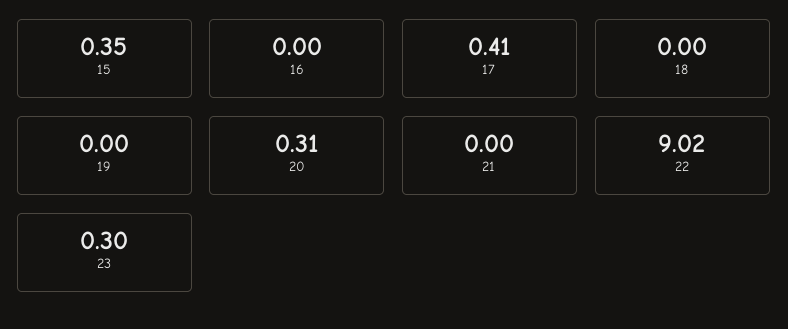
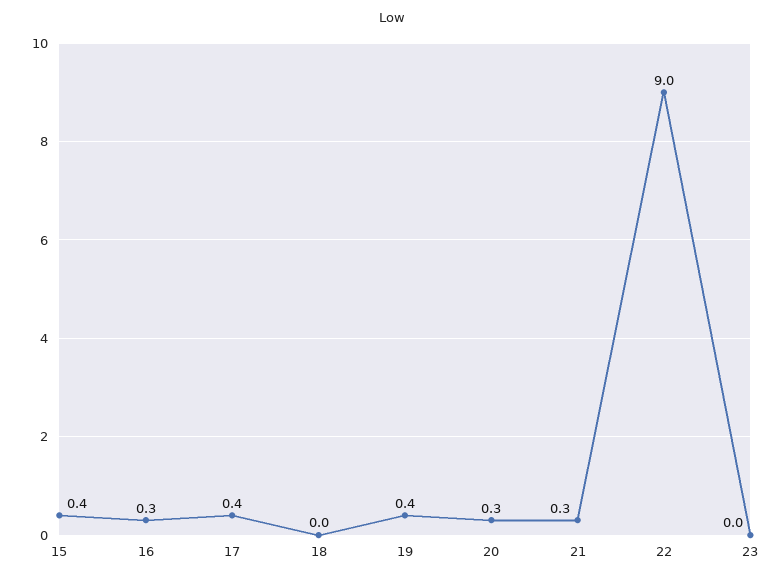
  {
    "15": 0.35,
-   "16": 0,
+   "16": 0.3,
    "17": 0.41,
    "18": 0,
-   "19": 0,
+   "19": 0.4,
    "20": 0.31,
-   "21": 0,
+   "21": 0.3,
    "22": 9.02,
-   "23": 0.3
+   "23": 0
  }

